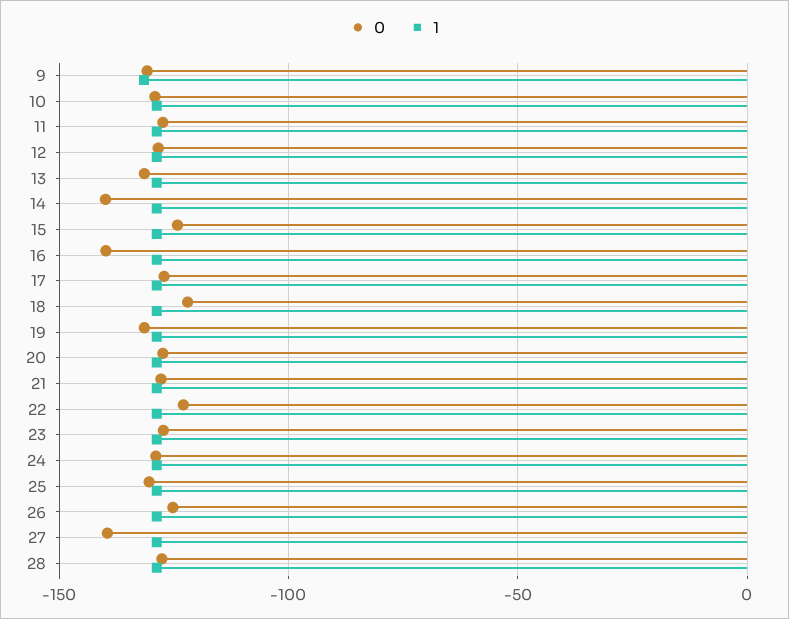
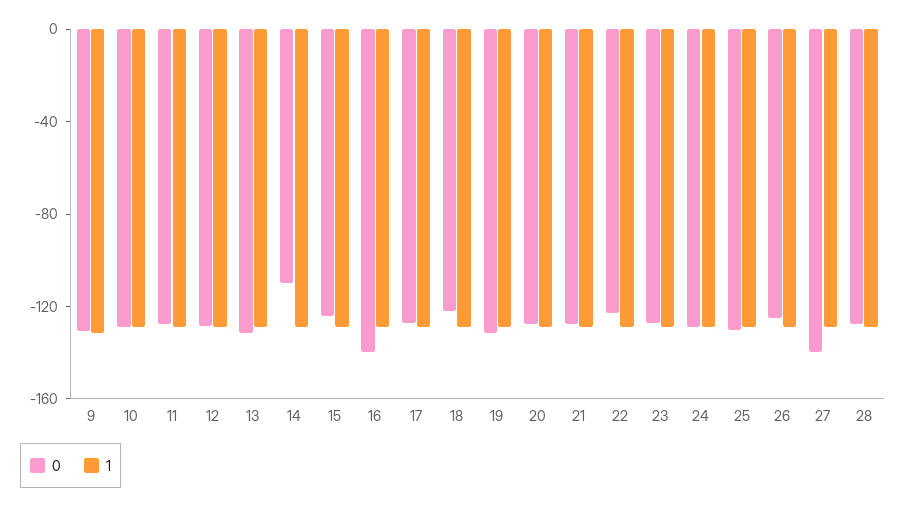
  {
    "0": {
      "9": -130,
      "10": -130,
      "11": -125,
      "12": -130,
      "13": -130,
-     "14": -140,
+     "14": -110,
      "15": -125,
      "16": -140,
      "17": -125,
      "18": -120,
      "19": -130,
      "20": -125,
      "21": -130,
      "22": -125,
      "23": -125,
      "24": -130,
      "25": -130,
      "26": -125,
      "27": -140,
      "28": -130
    },
    "1": {
      "9": -130,
      "10": -130,
      "11": -130,
      "12": -130,
      "13": -130,
      "14": -130,
      "15": -130,
      "16": -130,
      "17": -130,
      "18": -130,
      "19": -130,
      "20": -130,
      "21": -130,
      "22": -130,
      "23": -130,
      "24": -130,
      "25": -130,
      "26": -130,
      "27": -130,
      "28": -130
    }
  }

